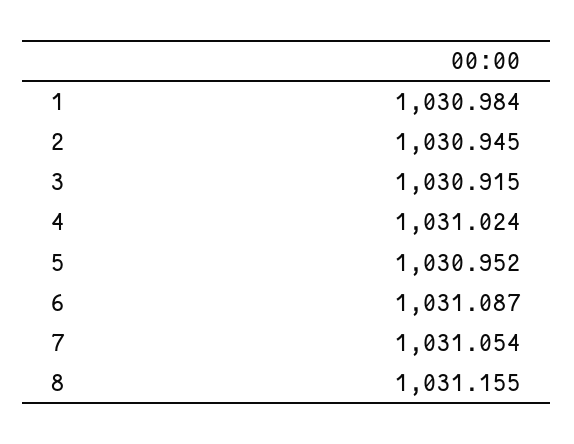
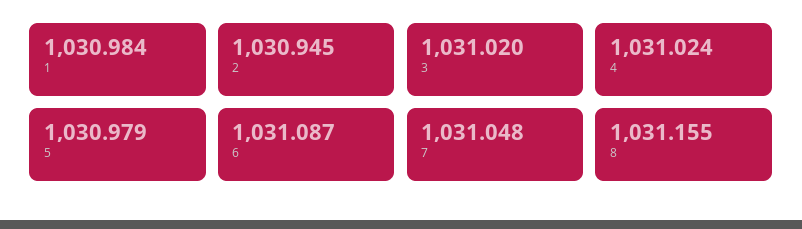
  {
    "1": 1030.984,
    "2": 1030.945,
-   "3": 1030.915,
+   "3": 1031.02,
    "4": 1031.024,
-   "5": 1030.952,
+   "5": 1030.979,
    "6": 1031.087,
-   "7": 1031.054,
+   "7": 1031.048,
    "8": 1031.155
  }

